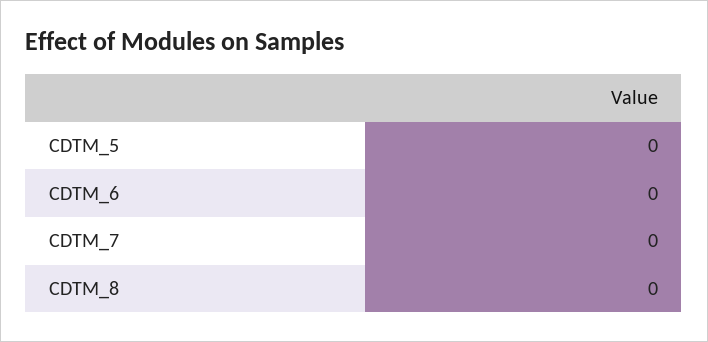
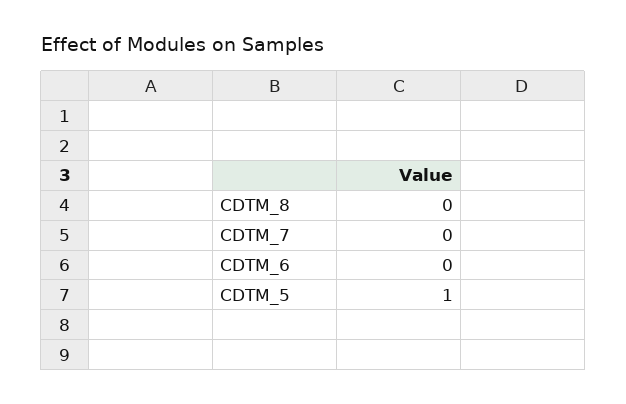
  {
-   "CDTM_5": 0,
+   "CDTM_5": 1,
    "CDTM_6": 0,
    "CDTM_7": 0,
    "CDTM_8": 0
  }

